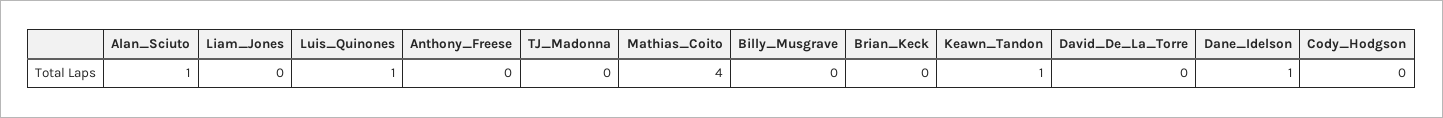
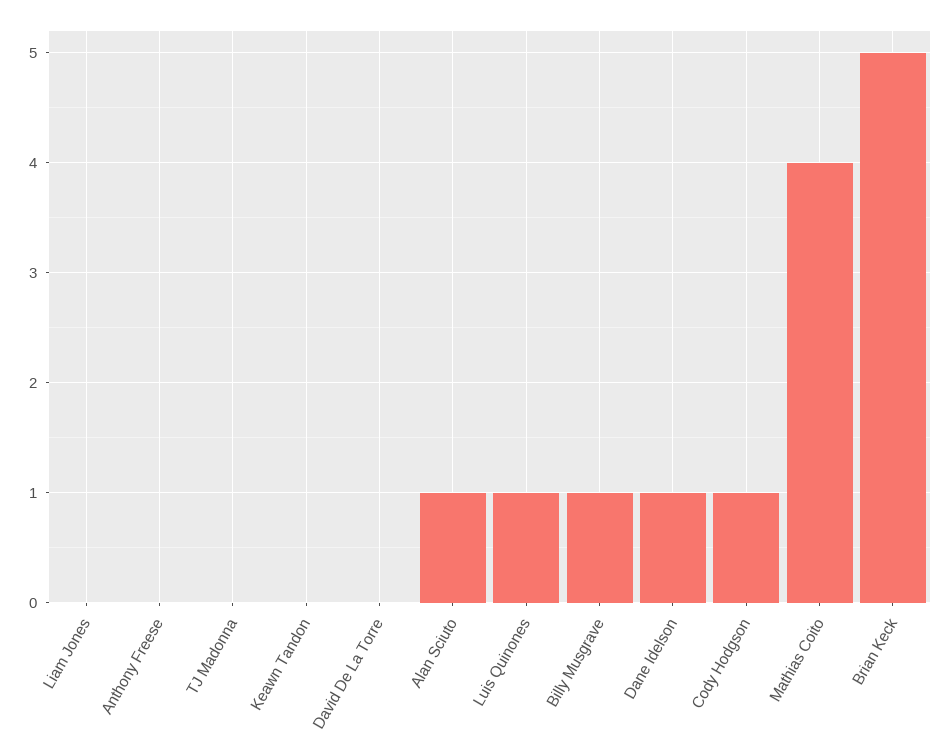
  {
    "Alan_Sciuto": 1,
    "Liam_Jones": 0,
    "Luis_Quinones": 1,
    "Anthony_Freese": 0,
    "TJ_Madonna": 0,
    "Mathias_Coito": 4,
-   "Billy_Musgrave": 0,
+   "Billy_Musgrave": 1,
-   "Brian_Keck": 0,
+   "Brian_Keck": 5,
-   "Keawn_Tandon": 1,
+   "Keawn_Tandon": 0,
    "David_De_La_Torre": 0,
    "Dane_Idelson": 1,
-   "Cody_Hodgson": 0
+   "Cody_Hodgson": 1
  }

